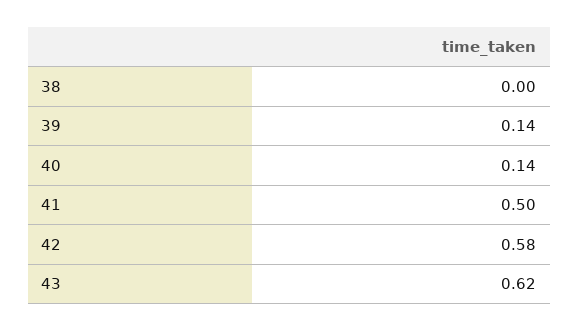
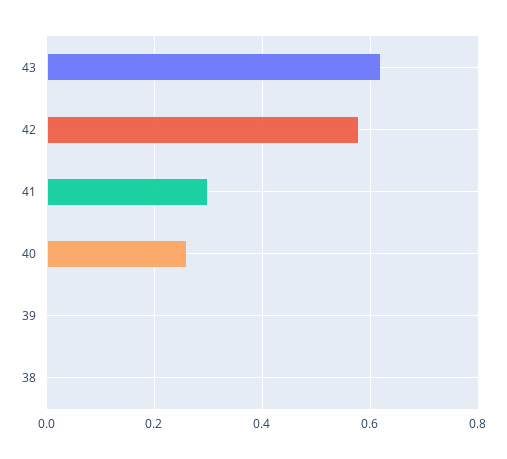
  {
    "38": 0,
-   "39": 0.14,
+   "39": 0,
-   "40": 0.14,
+   "40": 0.25,
-   "41": 0.5,
+   "41": 0.3,
    "42": 0.58,
    "43": 0.62
  }

